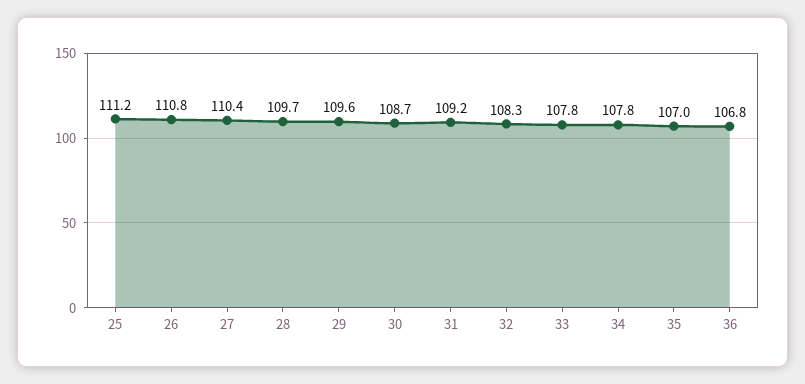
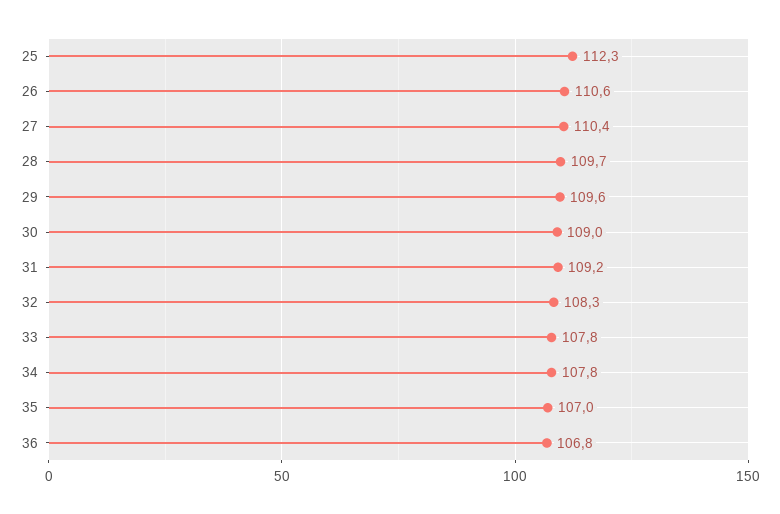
  {
-   "25": 111.2,
+   "25": 112.3,
-   "26": 110.8,
+   "26": 110.6,
    "27": 110.4,
    "28": 109.7,
    "29": 109.6,
-   "30": 108.7,
+   "30": 109,
    "31": 109.2,
    "32": 108.3,
    "33": 107.8,
    "34": 107.8,
    "35": 107,
    "36": 106.8
  }

